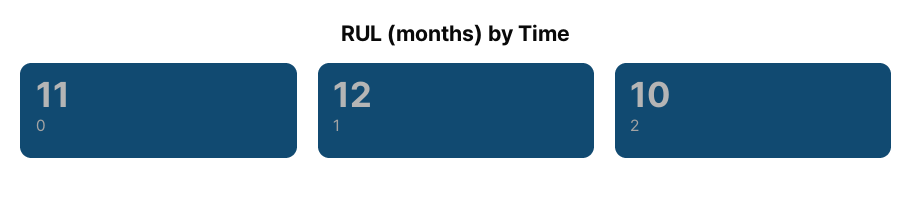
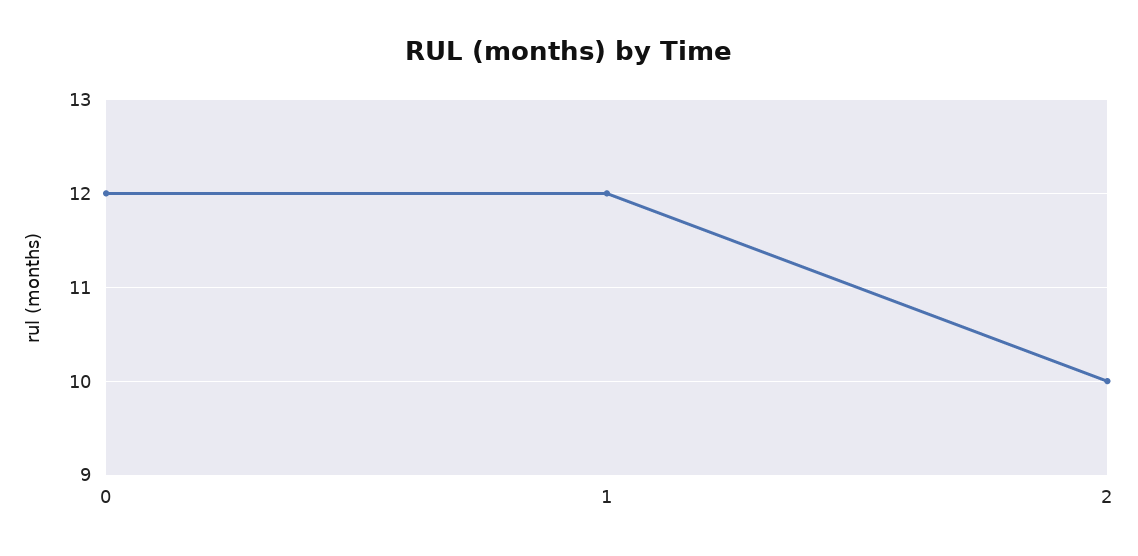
  {
-   "0": 11,
+   "0": 12,
    "1": 12,
    "2": 10
  }

